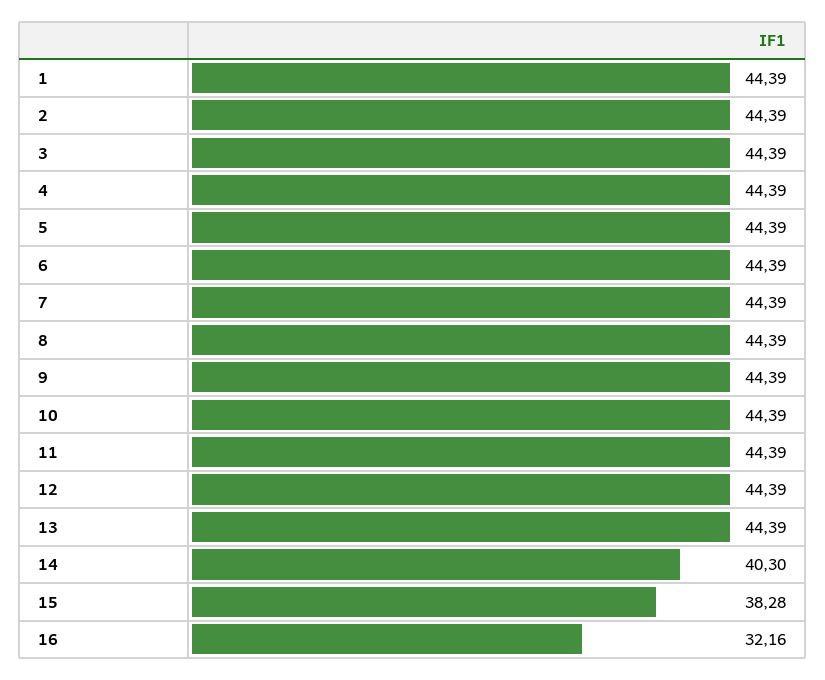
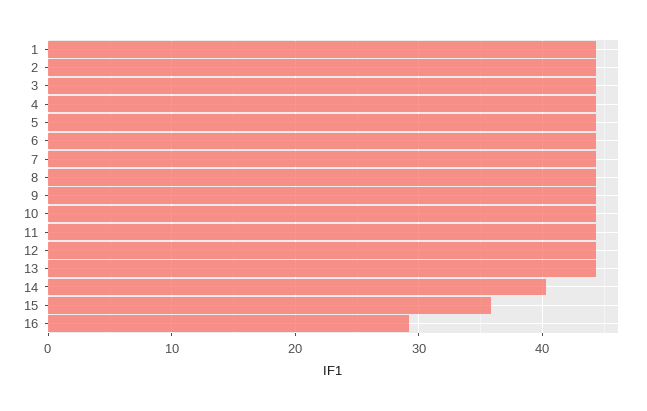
  {
    "1": 44.39,
    "2": 44.39,
    "3": 44.39,
    "4": 44.39,
    "5": 44.39,
    "6": 44.39,
    "7": 44.39,
    "8": 44.39,
    "9": 44.39,
    "10": 44.39,
    "11": 44.39,
    "12": 44.39,
    "13": 44.39,
    "14": 40.3,
-   "15": 38.28,
+   "15": 36,
-   "16": 32.16
+   "16": 29
  }

